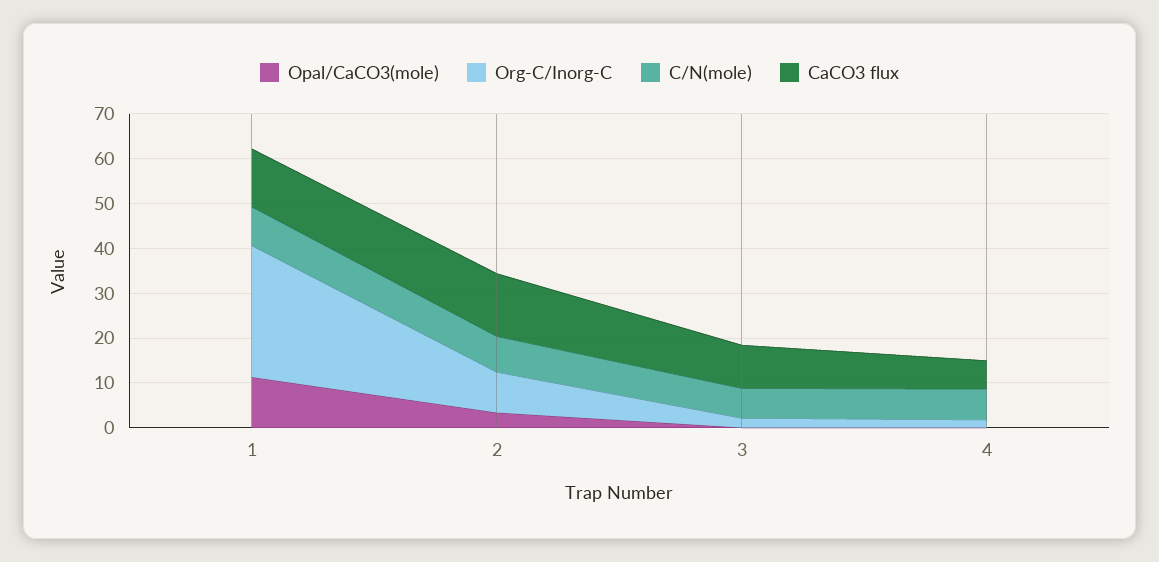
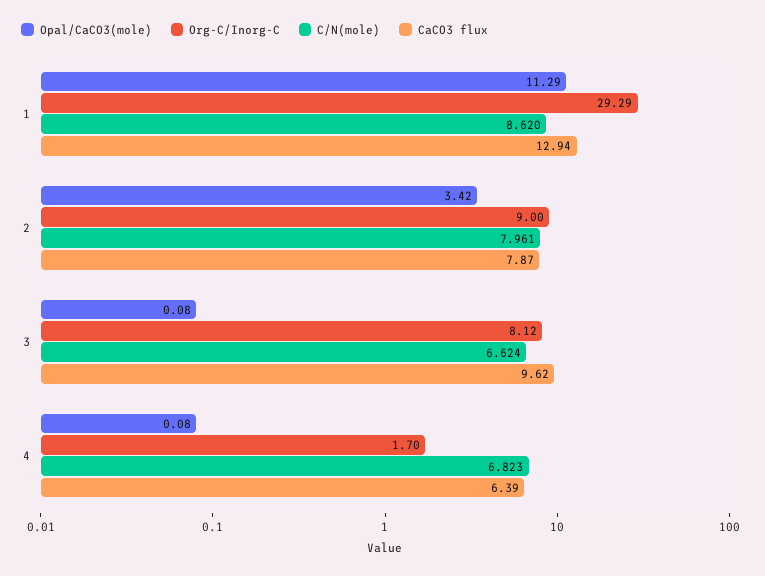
  {
    "Opal/CaCO3(mole)": {
      "1": 11.29,
      "2": 3.42,
      "3": 0.08,
      "4": 0.08
    },
    "Org-C/Inorg-C": {
      "1": 29.29,
      "2": 9,
-     "3": 2,
+     "3": 8.12,
      "4": 1.7
    },
    "C/N(mole)": {
      "1": 8.62,
      "2": 7.961,
      "3": 6.624,
      "4": 6.823
    },
    "CaCO3 flux": {
      "1": 12.94,
-     "2": 14,
+     "2": 7.87,
      "3": 9.62,
      "4": 6.39
    }
  }

